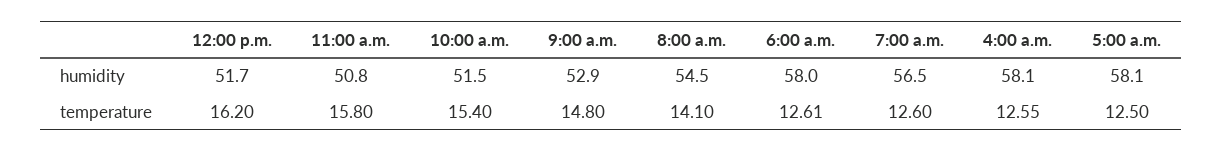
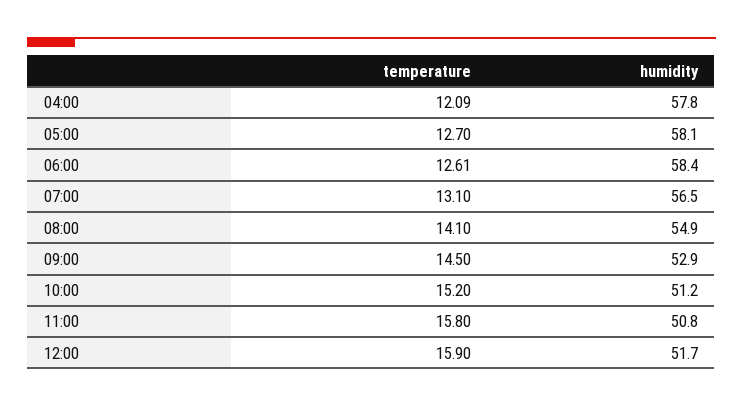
  {
    "12:00 p.m.": {
      "humidity": 51.7,
-     "temperature": 16.2
+     "temperature": 15.9
    },
    "11:00 a.m.": {
      "humidity": 50.8,
      "temperature": 15.8
    },
    "10:00 a.m.": {
-     "humidity": 51.5,
+     "humidity": 51.2,
-     "temperature": 15.4
+     "temperature": 15.2
    },
    "9:00 a.m.": {
      "humidity": 52.9,
-     "temperature": 14.8
+     "temperature": 14.5
    },
    "8:00 a.m.": {
-     "humidity": 54.5,
+     "humidity": 54.9,
      "temperature": 14.1
    },
    "6:00 a.m.": {
-     "humidity": 58,
+     "humidity": 58.4,
      "temperature": 12.61
    },
    "7:00 a.m.": {
      "humidity": 56.5,
-     "temperature": 12.6
+     "temperature": 13.1
    },
    "4:00 a.m.": {
-     "humidity": 58.1,
+     "humidity": 57.8,
-     "temperature": 12.55
+     "temperature": 12.09
    },
    "5:00 a.m.": {
      "humidity": 58.1,
-     "temperature": 12.5
+     "temperature": 12.7
    }
  }

